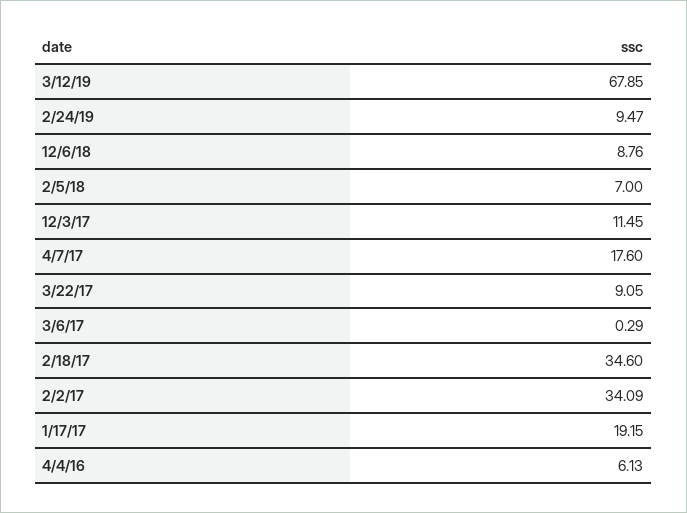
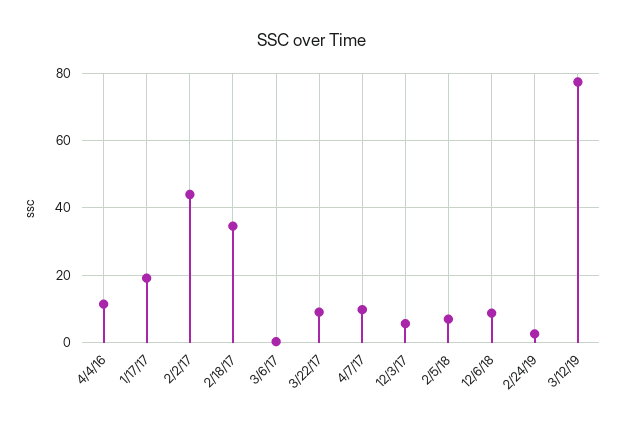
  {
-   "3/12/19": 67.85,
+   "3/12/19": 78,
-   "2/24/19": 9.47,
+   "2/24/19": 2,
    "12/6/18": 8.76,
    "2/5/18": 7,
-   "12/3/17": 11.45,
+   "12/3/17": 6,
-   "4/7/17": 17.6,
+   "4/7/17": 10,
    "3/22/17": 9.05,
    "3/6/17": 0.29,
    "2/18/17": 34.6,
-   "2/2/17": 34.09,
+   "2/2/17": 44,
    "1/17/17": 19.15,
-   "4/4/16": 6.13
+   "4/4/16": 12
  }

